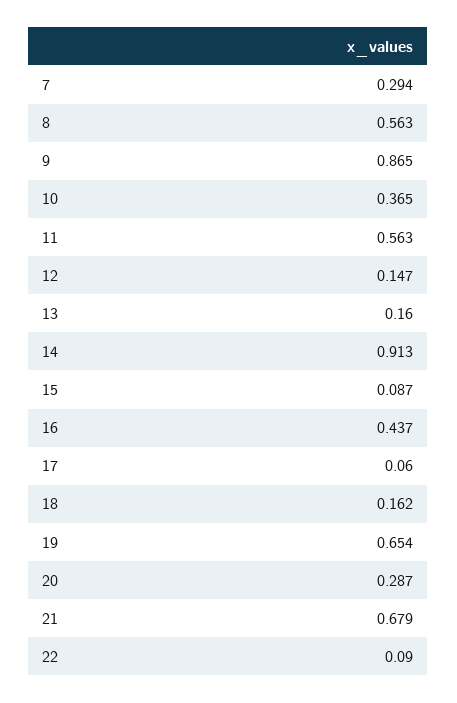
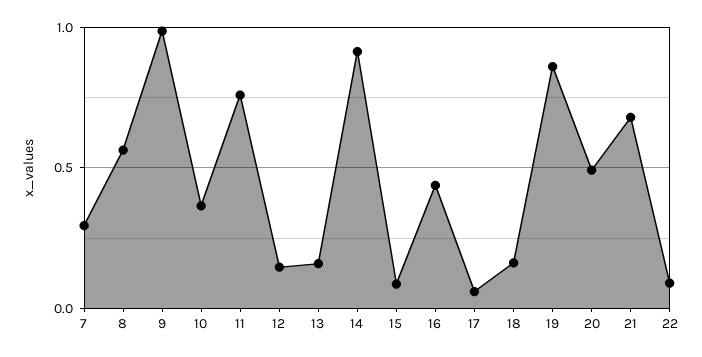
  {
    "7": 0.294,
    "8": 0.563,
-   "9": 0.865,
+   "9": 1,
    "10": 0.365,
-   "11": 0.563,
+   "11": 0.75,
    "12": 0.147,
    "13": 0.16,
    "14": 0.913,
    "15": 0.087,
    "16": 0.437,
    "17": 0.06,
    "18": 0.162,
-   "19": 0.654,
+   "19": 0.85,
-   "20": 0.287,
+   "20": 0.5,
    "21": 0.679,
    "22": 0.09
  }

